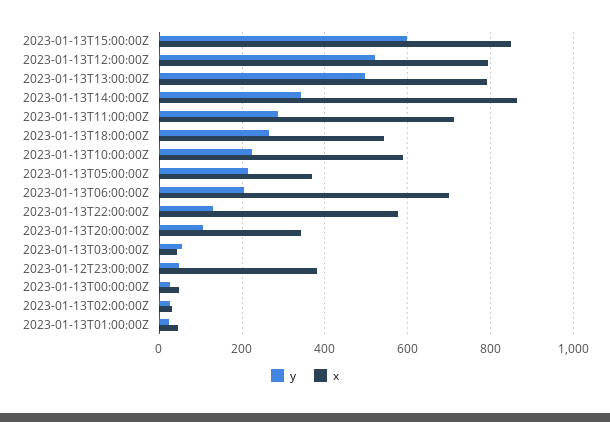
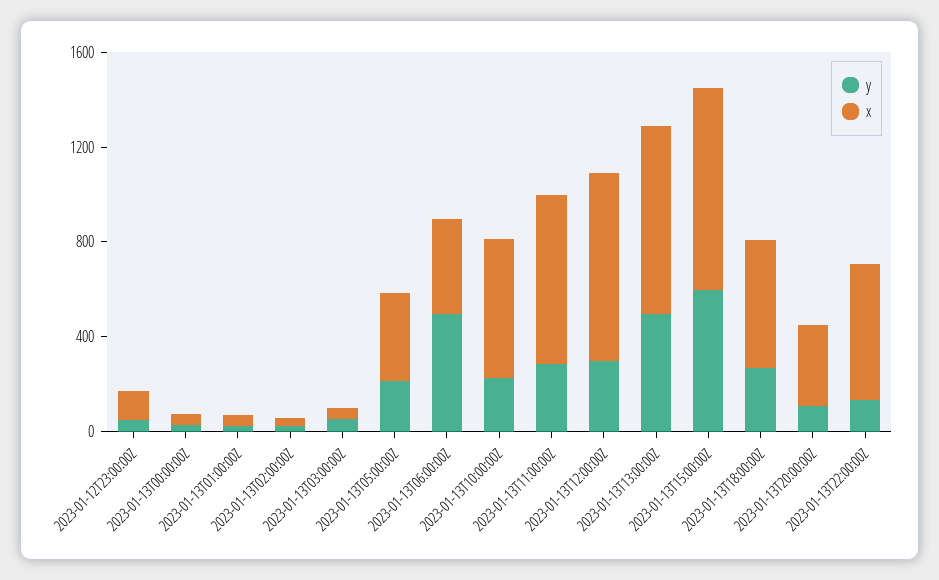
  {
    "y": {
      "2023-01-13T15:00:00Z": 600,
-     "2023-01-13T12:00:00Z": 520,
+     "2023-01-13T12:00:00Z": 300,
      "2023-01-13T13:00:00Z": 500,
-     "2023-01-13T14:00:00Z": 340,
      "2023-01-13T11:00:00Z": 280,
      "2023-01-13T18:00:00Z": 260,
      "2023-01-13T10:00:00Z": 220,
      "2023-01-13T05:00:00Z": 220,
-     "2023-01-13T06:00:00Z": 200,
+     "2023-01-13T06:00:00Z": 500,
      "2023-01-13T22:00:00Z": 140,
      "2023-01-13T20:00:00Z": 100,
      "2023-01-13T03:00:00Z": 60,
      "2023-01-12T23:00:00Z": 40,
      "2023-01-13T00:00:00Z": 20,
      "2023-01-13T02:00:00Z": 20,
      "2023-01-13T01:00:00Z": 20
    },
    "x": {
      "2023-01-13T15:00:00Z": 860,
      "2023-01-13T12:00:00Z": 800,
      "2023-01-13T13:00:00Z": 800,
-     "2023-01-13T14:00:00Z": 860,
      "2023-01-13T11:00:00Z": 720,
      "2023-01-13T18:00:00Z": 540,
      "2023-01-13T10:00:00Z": 580,
      "2023-01-13T05:00:00Z": 360,
-     "2023-01-13T06:00:00Z": 700,
+     "2023-01-13T06:00:00Z": 400,
      "2023-01-13T22:00:00Z": 580,
      "2023-01-13T20:00:00Z": 340,
      "2023-01-13T03:00:00Z": 40,
-     "2023-01-12T23:00:00Z": 380,
+     "2023-01-12T23:00:00Z": 100,
      "2023-01-13T00:00:00Z": 40,
      "2023-01-13T02:00:00Z": 40,
      "2023-01-13T01:00:00Z": 40
    }
  }

